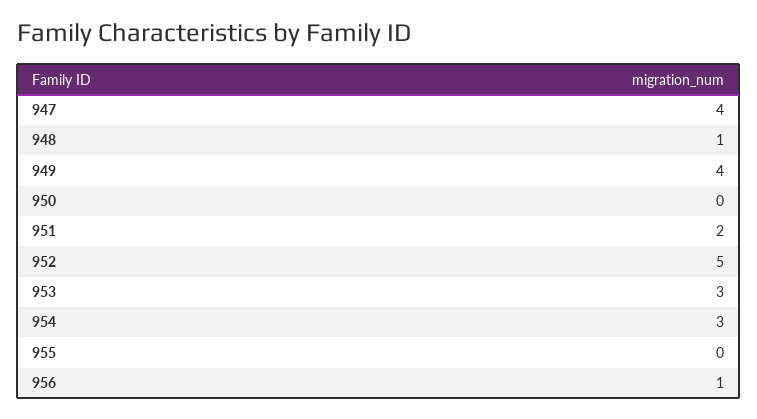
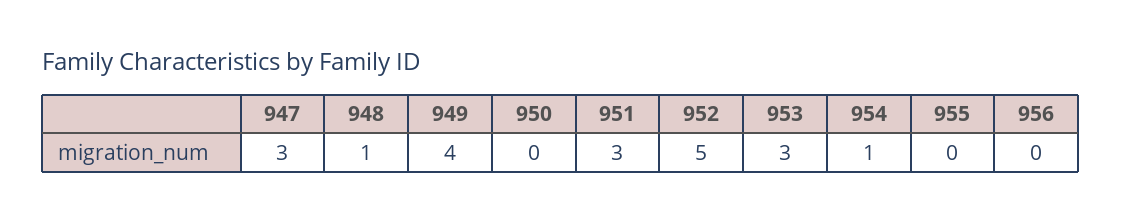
  {
-   "947": 4,
+   "947": 3,
    "948": 1,
    "949": 4,
    "950": 0,
-   "951": 2,
+   "951": 3,
    "952": 5,
    "953": 3,
-   "954": 3,
+   "954": 1,
    "955": 0,
-   "956": 1
+   "956": 0
  }

